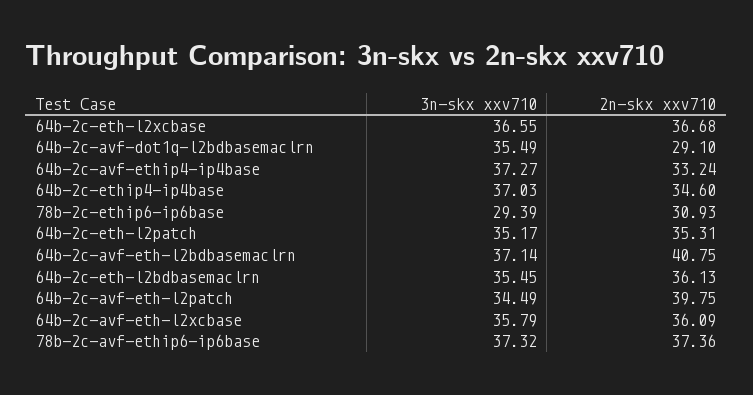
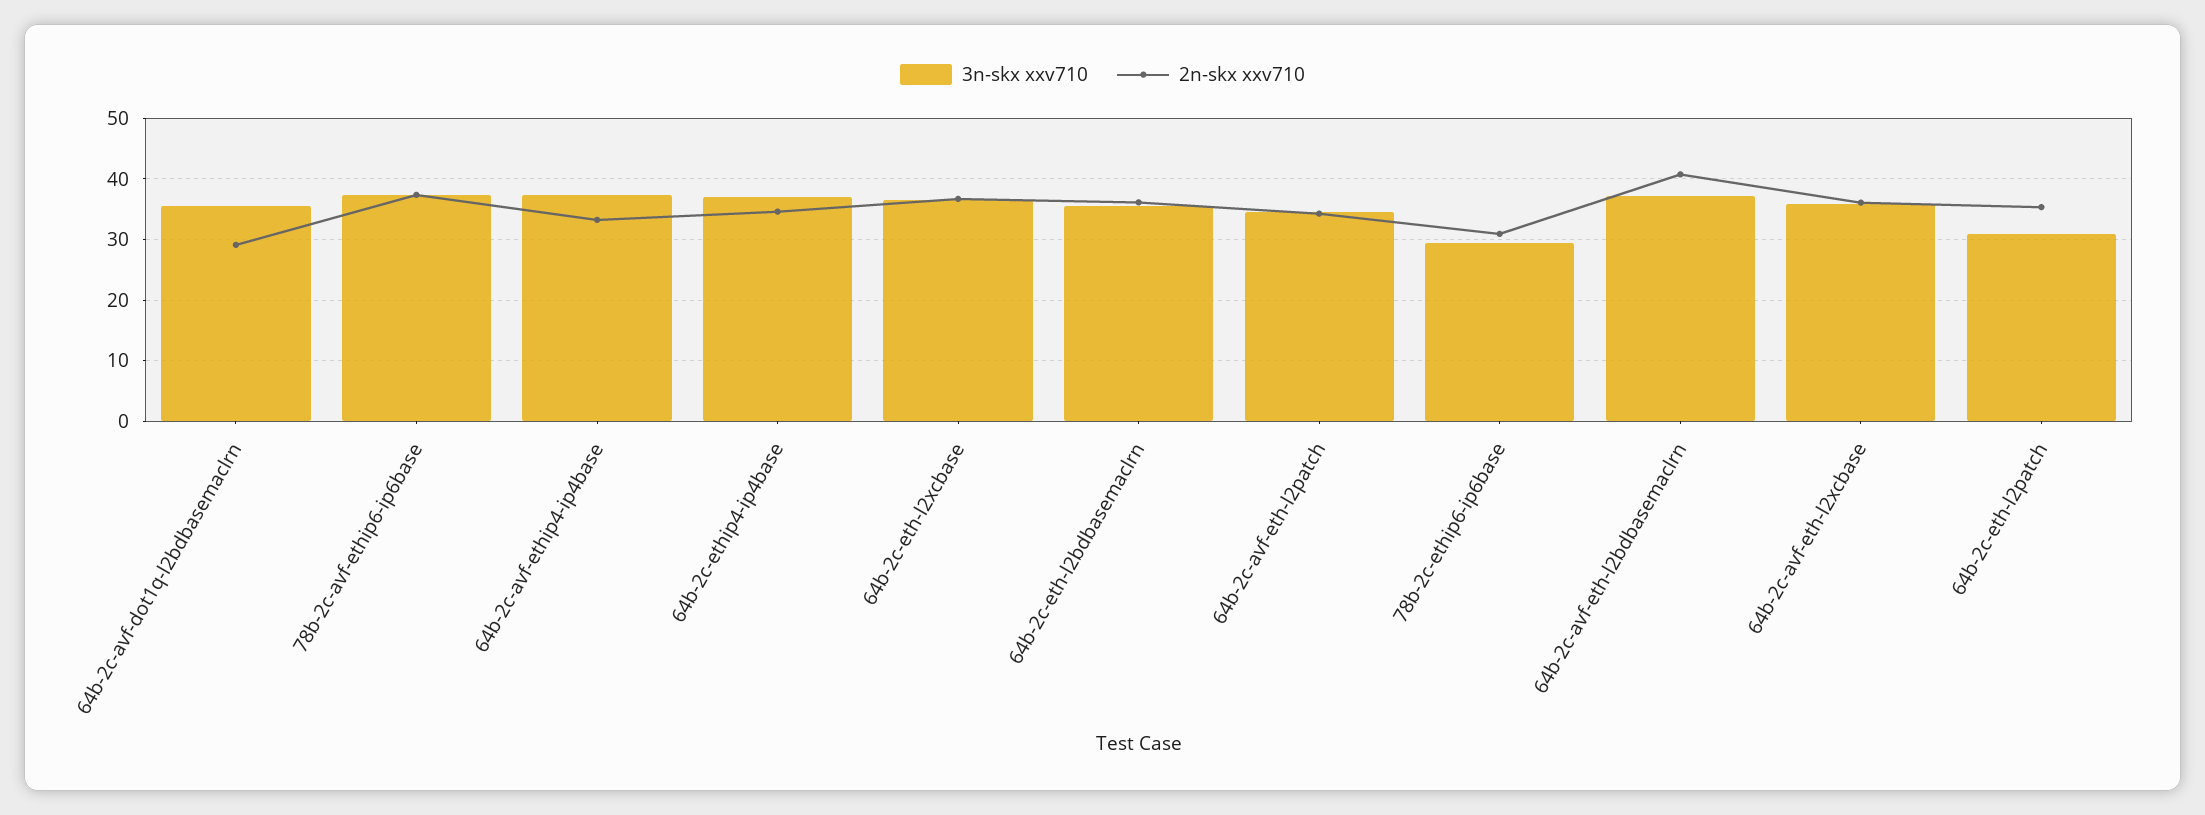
  {
    "3n-skx xxv710": {
      "64b-2c-eth-l2xcbase": 36.55,
      "64b-2c-avf-dot1q-l2bdbasemaclrn": 35.49,
      "64b-2c-avf-ethip4-ip4base": 37.27,
      "64b-2c-ethip4-ip4base": 37.03,
      "78b-2c-ethip6-ip6base": 29.39,
-     "64b-2c-eth-l2patch": 35.17,
+     "64b-2c-eth-l2patch": 31,
      "64b-2c-avf-eth-l2bdbasemaclrn": 37.14,
      "64b-2c-eth-l2bdbasemaclrn": 35.45,
      "64b-2c-avf-eth-l2patch": 34.49,
      "64b-2c-avf-eth-l2xcbase": 35.79,
      "78b-2c-avf-ethip6-ip6base": 37.32
    },
    "2n-skx xxv710": {
      "64b-2c-eth-l2xcbase": 36.68,
      "64b-2c-avf-dot1q-l2bdbasemaclrn": 29.1,
      "64b-2c-avf-ethip4-ip4base": 33.24,
      "64b-2c-ethip4-ip4base": 34.6,
      "78b-2c-ethip6-ip6base": 30.93,
      "64b-2c-eth-l2patch": 35.31,
      "64b-2c-avf-eth-l2bdbasemaclrn": 40.75,
      "64b-2c-eth-l2bdbasemaclrn": 36.13,
-     "64b-2c-avf-eth-l2patch": 39.75,
+     "64b-2c-avf-eth-l2patch": 34,
      "64b-2c-avf-eth-l2xcbase": 36.09,
      "78b-2c-avf-ethip6-ip6base": 37.36
    }
  }

